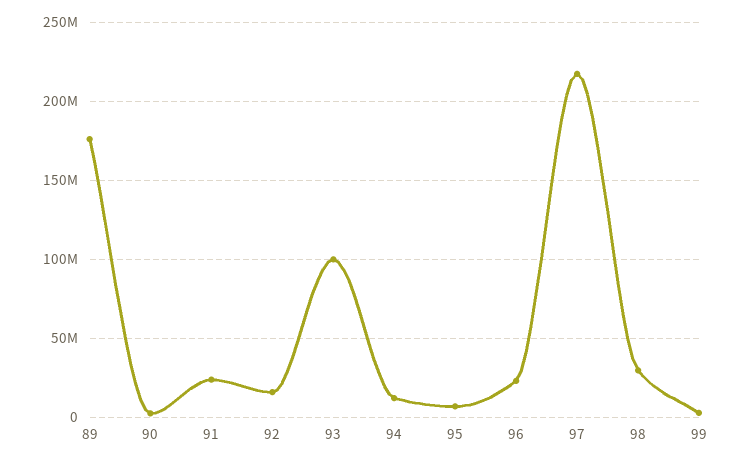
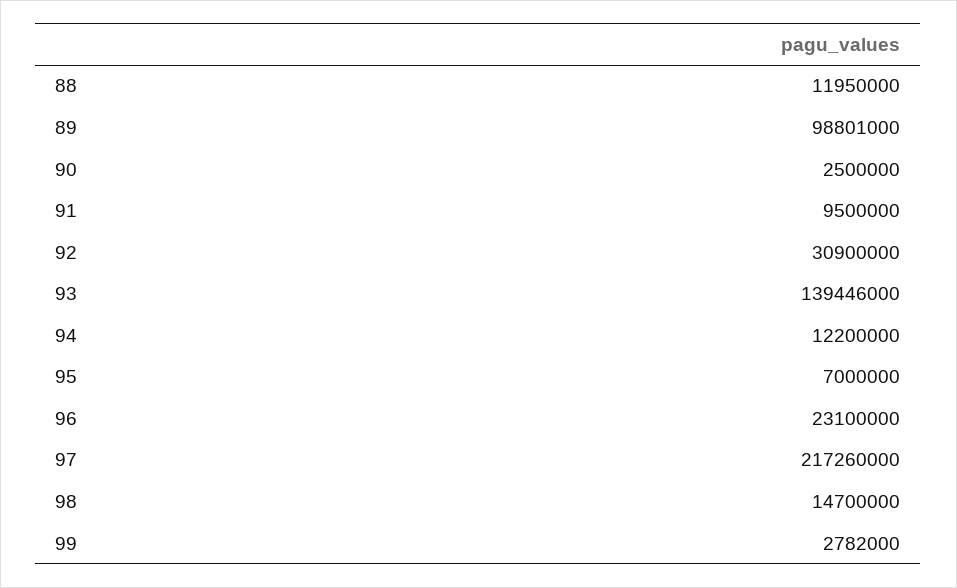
  {
-   "89": 175000000,
+   "89": 98801000,
    "90": 2500000,
-   "91": 25000000,
+   "91": 9500000,
-   "92": 15000000,
+   "92": 30900000,
-   "93": 100000000,
+   "93": 139446000,
    "94": 12200000,
    "95": 7000000,
    "96": 23100000,
    "97": 217260000,
-   "98": 30000000,
+   "98": 14700000,
-   "99": 2782000
+   "99": 2782000,
+   "88": 11950000
  }

